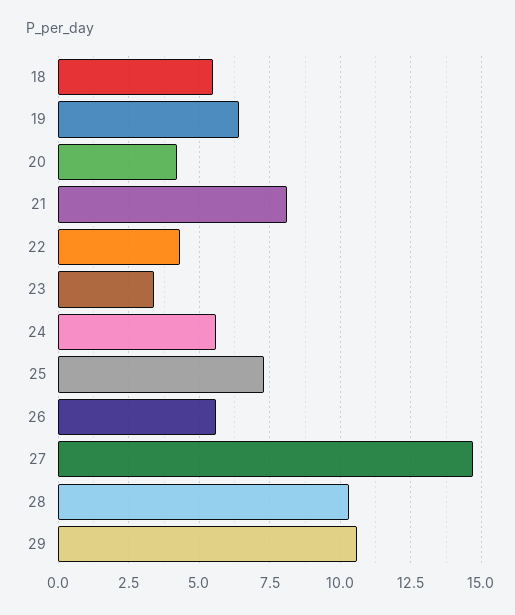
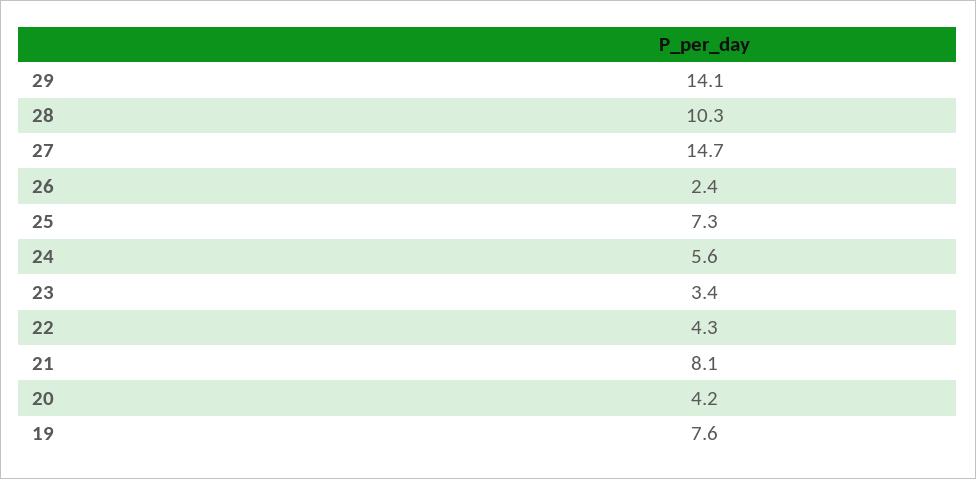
  {
-   "18": 5.5,
-   "19": 6.5,
+   "19": 7.6,
    "20": 4.2,
    "21": 8.1,
    "22": 4.3,
    "23": 3.4,
    "24": 5.6,
    "25": 7.3,
-   "26": 5.5,
+   "26": 2.4,
    "27": 14.7,
    "28": 10.3,
-   "29": 10.5
+   "29": 14.1
  }

